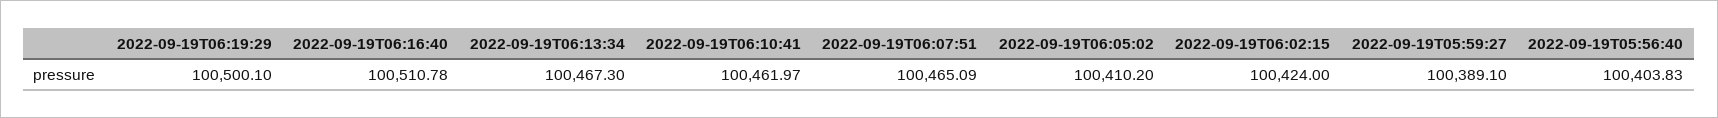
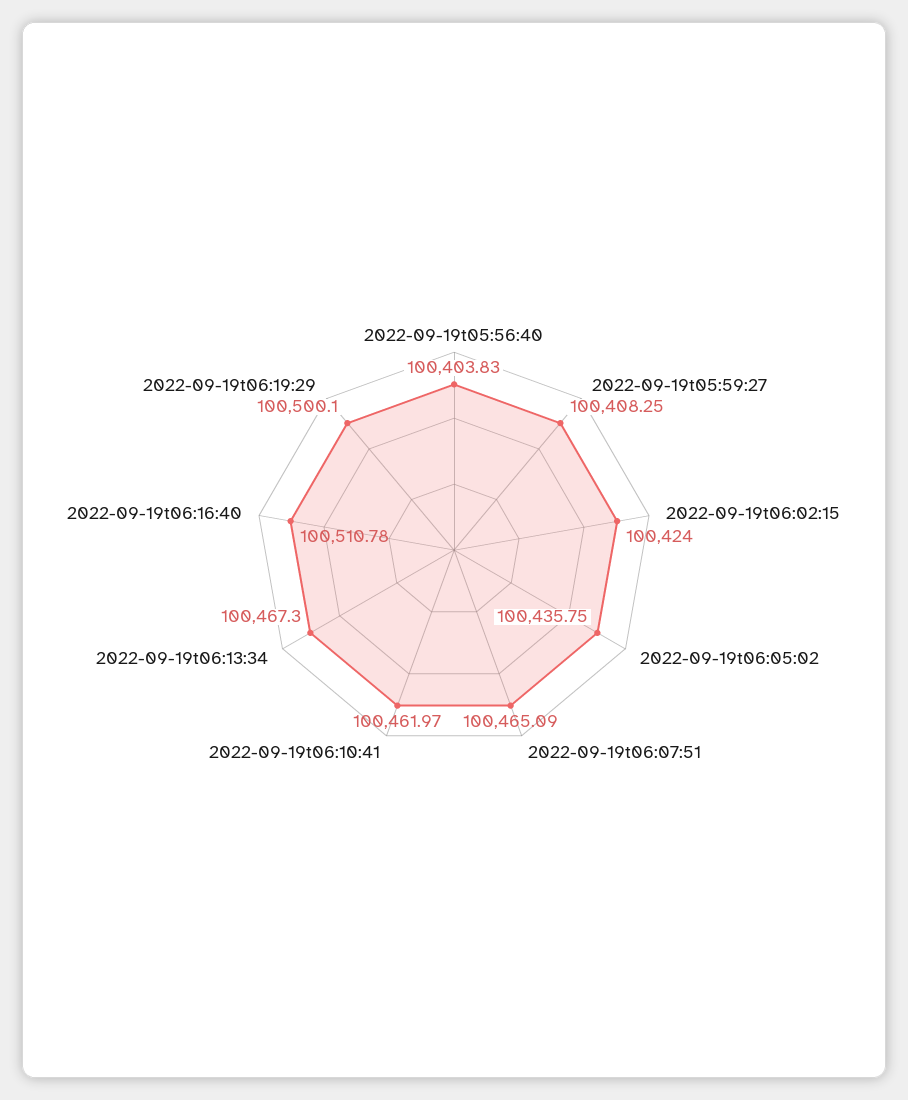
  {
    "2022-09-19T06:19:29": 100500.1,
    "2022-09-19T06:16:40": 100510.78,
    "2022-09-19T06:13:34": 100467.3,
    "2022-09-19T06:10:41": 100461.97,
    "2022-09-19T06:07:51": 100465.09,
-   "2022-09-19T06:05:02": 100410.2,
+   "2022-09-19T06:05:02": 100435.75,
    "2022-09-19T06:02:15": 100424,
-   "2022-09-19T05:59:27": 100389.1,
+   "2022-09-19T05:59:27": 100408.25,
    "2022-09-19T05:56:40": 100403.83
  }

